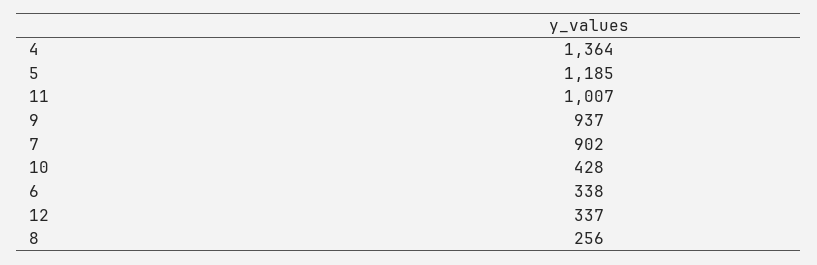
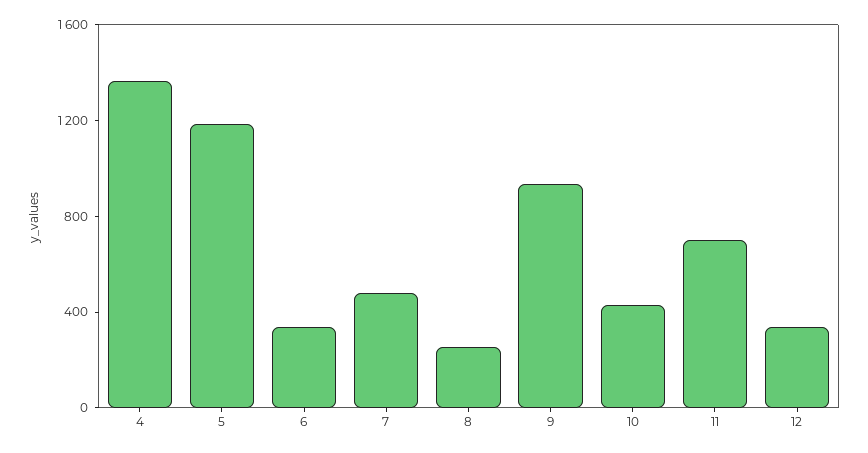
  {
    "4": 1364,
    "5": 1185,
-   "11": 1007,
+   "11": 700,
    "9": 937,
-   "7": 902,
+   "7": 500,
    "10": 428,
    "6": 338,
    "12": 337,
    "8": 256
  }

